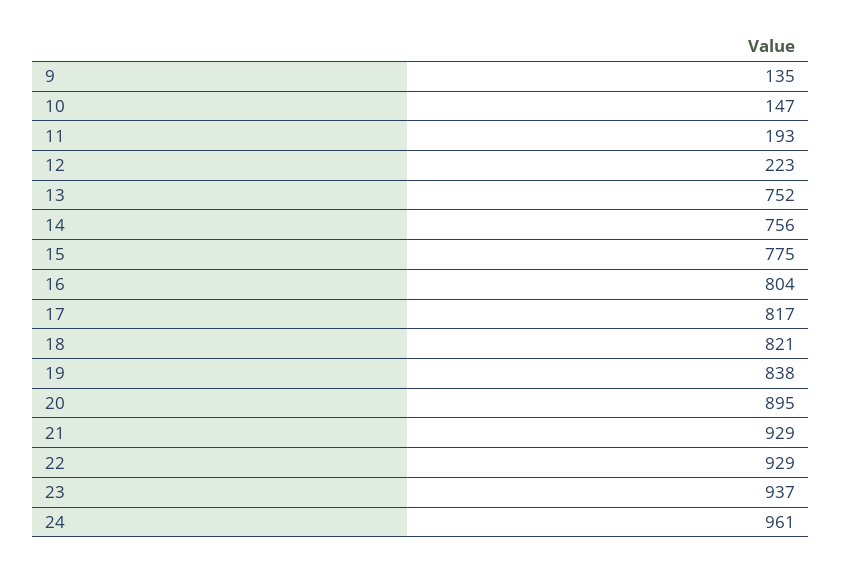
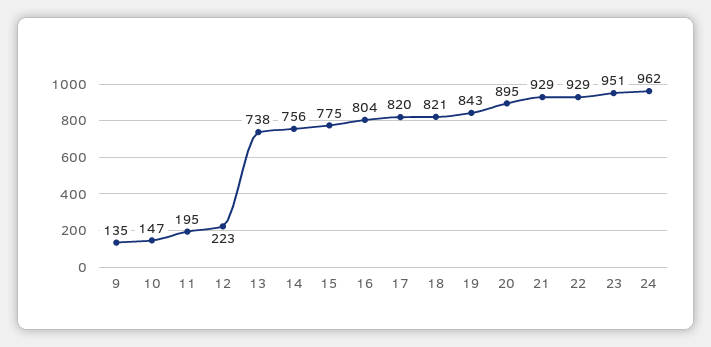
  {
    "9": 135,
    "10": 147,
-   "11": 193,
+   "11": 195,
    "12": 223,
-   "13": 752,
+   "13": 738,
    "14": 756,
    "15": 775,
    "16": 804,
-   "17": 817,
+   "17": 820,
    "18": 821,
-   "19": 838,
+   "19": 843,
    "20": 895,
    "21": 929,
    "22": 929,
-   "23": 937,
+   "23": 951,
-   "24": 961
+   "24": 962
  }

